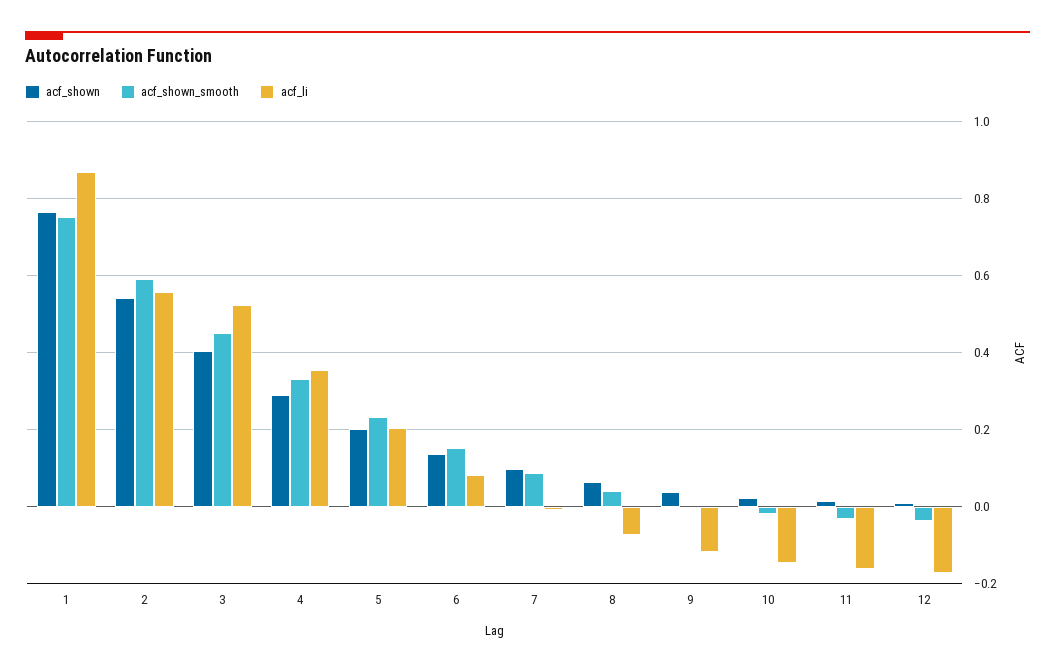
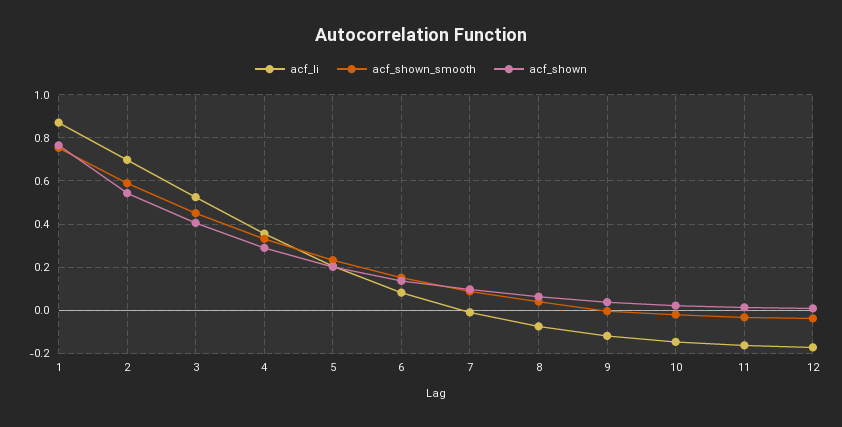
  {
    "acf_shown": {
      "1": 0.76,
      "2": 0.54,
      "3": 0.4,
      "4": 0.28,
      "5": 0.2,
      "6": 0.14,
      "7": 0.1,
      "8": 0.06,
      "9": 0.04,
      "10": 0.02,
      "11": 0.02,
      "12": 0
    },
    "acf_shown_smooth": {
      "1": 0.76,
      "2": 0.6,
      "3": 0.46,
      "4": 0.34,
      "5": 0.24,
      "6": 0.16,
      "7": 0.08,
      "8": 0.04,
      "9": 0,
      "10": -0.02,
      "11": -0.04,
      "12": -0.04
    },
    "acf_li": {
      "1": 0.88,
-     "2": 0.56,
+     "2": 0.7,
      "3": 0.52,
      "4": 0.36,
      "5": 0.2,
      "6": 0.08,
      "7": 0,
      "8": -0.08,
      "9": -0.12,
      "10": -0.14,
      "11": -0.16,
      "12": -0.18
    }
  }

